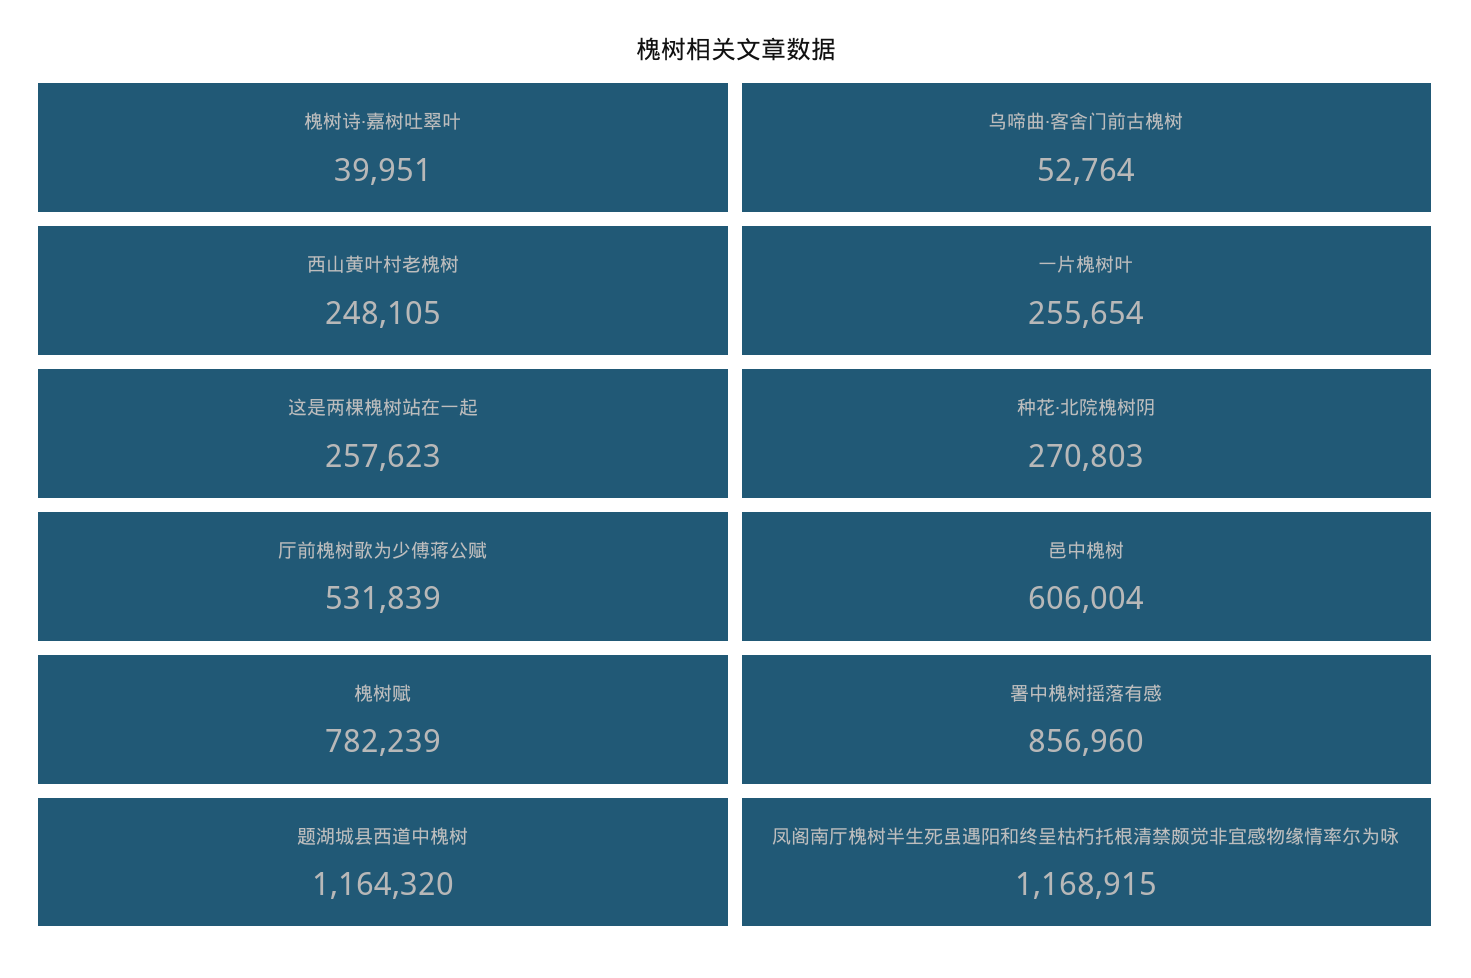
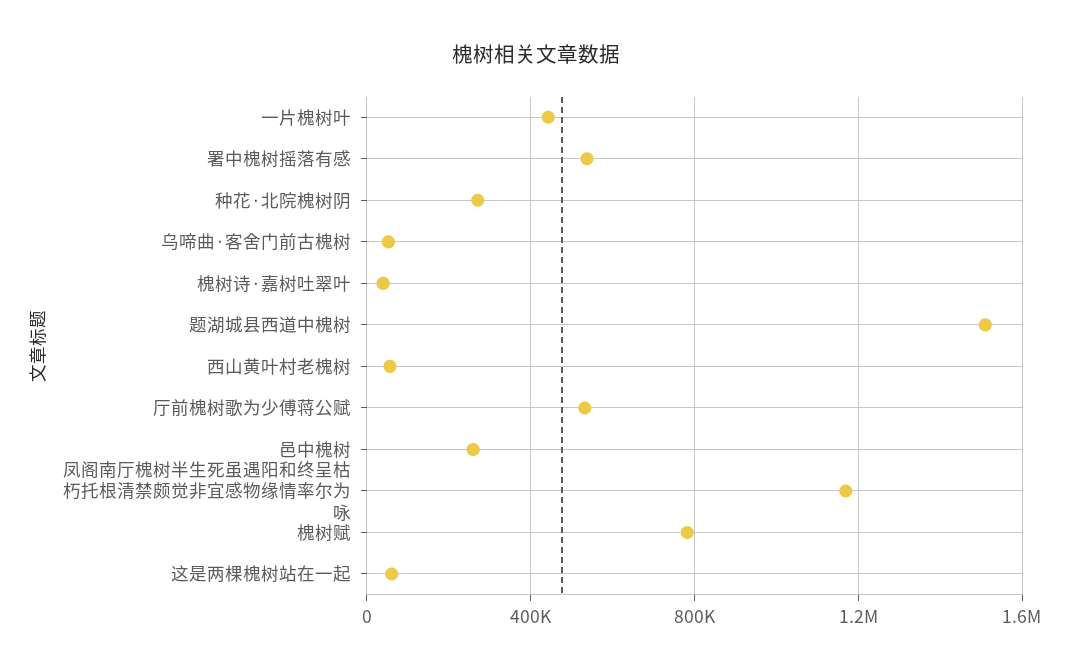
  {
    "槐树诗·嘉树吐翠叶": 39951,
    "乌啼曲·客舍门前古槐树": 52764,
-   "西山黄叶村老槐树": 248105,
+   "西山黄叶村老槐树": 50000,
-   "一片槐树叶": 255654,
+   "一片槐树叶": 450000,
-   "这是两棵槐树站在一起": 257623,
+   "这是两棵槐树站在一起": 50000,
    "种花·北院槐树阴": 270803,
    "厅前槐树歌为少傅蒋公赋": 531839,
-   "邑中槐树": 606004,
+   "邑中槐树": 250000,
    "槐树赋": 782239,
-   "署中槐树摇落有感": 856960,
+   "署中槐树摇落有感": 550000,
-   "题湖城县西道中槐树": 1164320,
+   "题湖城县西道中槐树": 1500000,
    "凤阁南厅槐树半生死虽遇阳和终呈枯朽托根清禁颇觉非宜感物缘情率尔为咏": 1168915
  }

